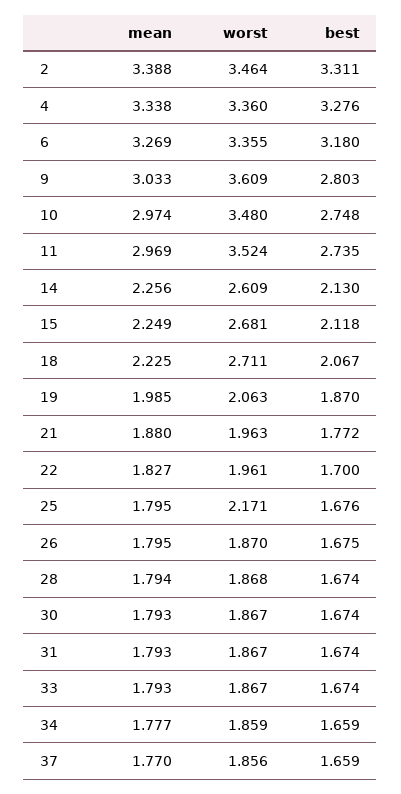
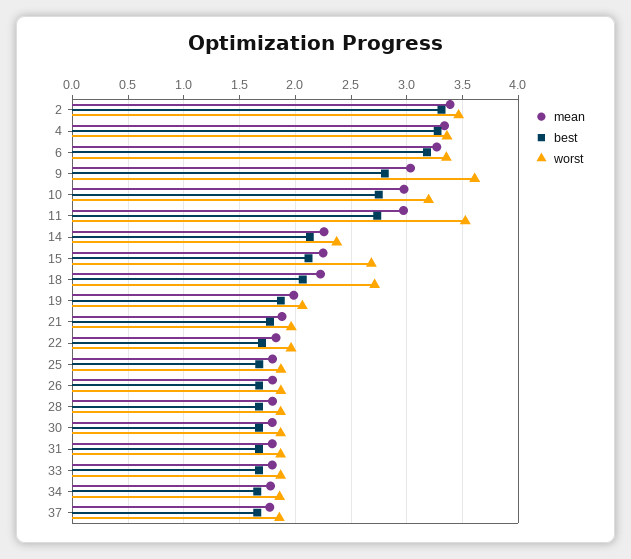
  {
    "mean": {
      "2": 3.388,
      "4": 3.338,
      "6": 3.269,
      "9": 3.033,
      "10": 2.974,
      "11": 2.969,
      "14": 2.256,
      "15": 2.249,
      "18": 2.225,
      "19": 1.985,
      "21": 1.88,
      "22": 1.827,
      "25": 1.795,
      "26": 1.795,
      "28": 1.794,
      "30": 1.793,
      "31": 1.793,
      "33": 1.793,
      "34": 1.777,
      "37": 1.77
    },
    "worst": {
      "2": 3.464,
      "4": 3.36,
      "6": 3.355,
      "9": 3.609,
-     "10": 3.48,
+     "10": 3.2,
      "11": 3.524,
-     "14": 2.609,
+     "14": 2.4,
      "15": 2.681,
      "18": 2.711,
      "19": 2.063,
      "21": 1.963,
      "22": 1.961,
-     "25": 2.171,
+     "25": 1.9,
      "26": 1.87,
      "28": 1.868,
      "30": 1.867,
      "31": 1.867,
      "33": 1.867,
      "34": 1.859,
      "37": 1.856
    },
    "best": {
      "2": 3.311,
      "4": 3.276,
      "6": 3.18,
      "9": 2.803,
      "10": 2.748,
      "11": 2.735,
      "14": 2.13,
      "15": 2.118,
      "18": 2.067,
      "19": 1.87,
      "21": 1.772,
      "22": 1.7,
      "25": 1.676,
      "26": 1.675,
      "28": 1.674,
      "30": 1.674,
      "31": 1.674,
      "33": 1.674,
      "34": 1.659,
      "37": 1.659
    }
  }

